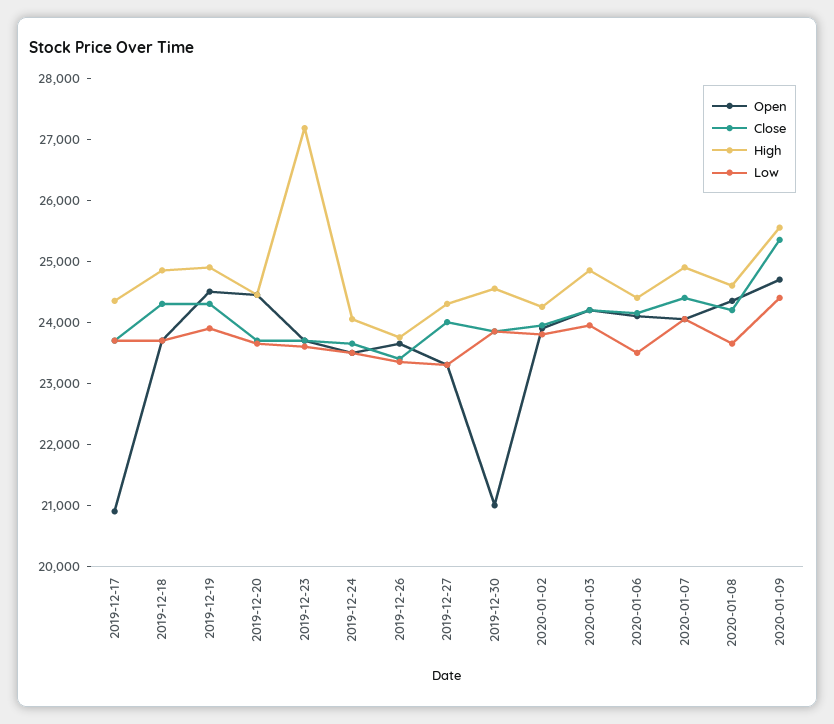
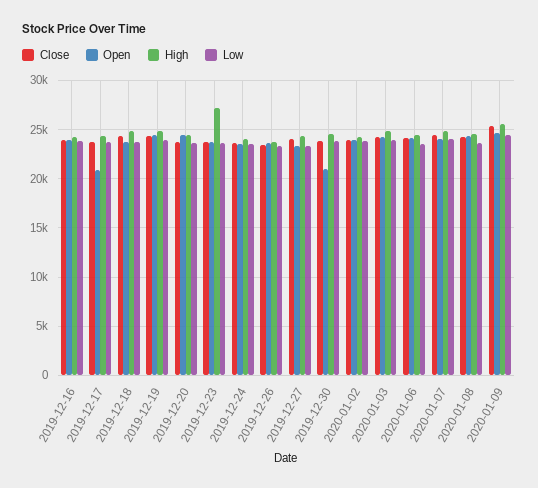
  {
    "Open": {
      "2019-12-17": 21000,
      "2019-12-18": 23800,
      "2019-12-19": 24600,
      "2019-12-20": 24400,
      "2019-12-23": 23800,
      "2019-12-24": 23600,
      "2019-12-26": 23600,
      "2019-12-27": 23400,
      "2019-12-30": 21000,
      "2020-01-02": 24000,
      "2020-01-03": 24200,
      "2020-01-06": 24200,
      "2020-01-07": 24000,
      "2020-01-08": 24400,
-     "2020-01-09": 24800
+     "2020-01-09": 24800,
+     "2019-12-16": 24000
    },
    "Close": {
      "2019-12-17": 23800,
      "2019-12-18": 24400,
      "2019-12-19": 24400,
      "2019-12-20": 23800,
      "2019-12-23": 23800,
      "2019-12-24": 23600,
      "2019-12-26": 23400,
      "2019-12-27": 24000,
      "2019-12-30": 23800,
      "2020-01-02": 24000,
      "2020-01-03": 24200,
      "2020-01-06": 24200,
      "2020-01-07": 24400,
      "2020-01-08": 24200,
-     "2020-01-09": 25400
+     "2020-01-09": 25400,
+     "2019-12-16": 24000
    },
    "High": {
      "2019-12-17": 24400,
      "2019-12-18": 24800,
      "2019-12-19": 25000,
      "2019-12-20": 24400,
      "2019-12-23": 27200,
      "2019-12-24": 24000,
      "2019-12-26": 23800,
      "2019-12-27": 24400,
      "2019-12-30": 24600,
      "2020-01-02": 24200,
      "2020-01-03": 24800,
      "2020-01-06": 24400,
      "2020-01-07": 25000,
      "2020-01-08": 24600,
-     "2020-01-09": 25600
+     "2020-01-09": 25600,
+     "2019-12-16": 24000
    },
    "Low": {
      "2019-12-17": 23800,
      "2019-12-18": 23800,
      "2019-12-19": 24000,
      "2019-12-20": 23600,
      "2019-12-23": 23600,
      "2019-12-24": 23600,
      "2019-12-26": 23400,
      "2019-12-27": 23400,
      "2019-12-30": 23800,
      "2020-01-02": 23800,
      "2020-01-03": 24000,
      "2020-01-06": 23600,
      "2020-01-07": 24000,
      "2020-01-08": 23600,
-     "2020-01-09": 24400
+     "2020-01-09": 24400,
+     "2019-12-16": 24000
    }
  }

